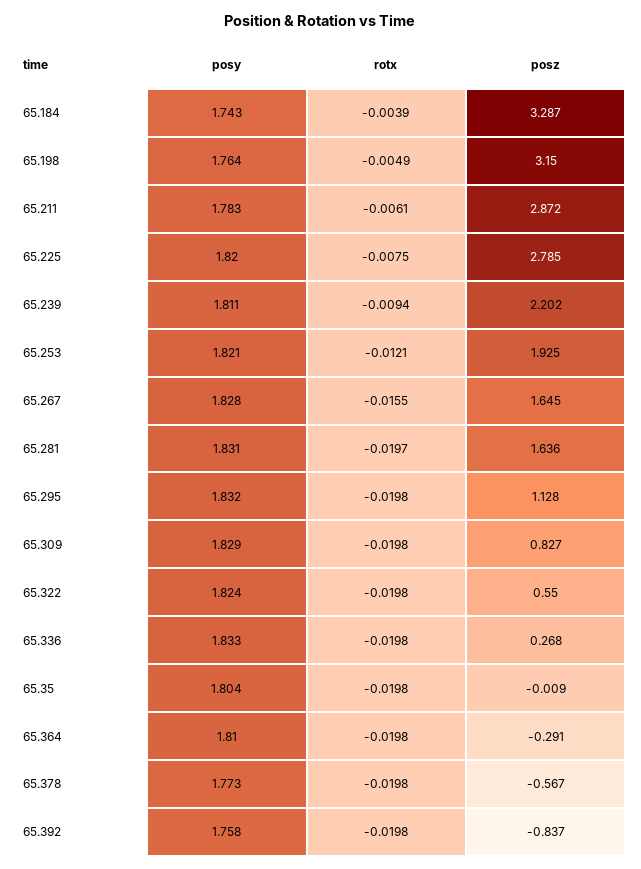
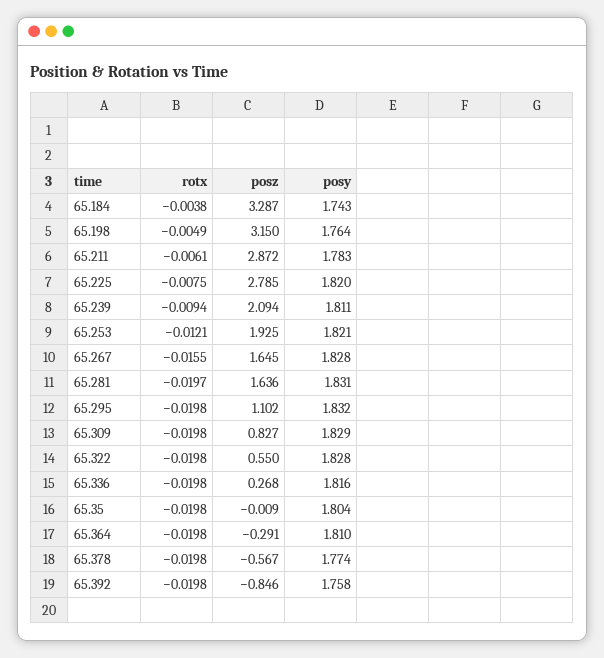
  {
    "posy": {
      "65.184": 1.743,
      "65.198": 1.764,
      "65.211": 1.783,
      "65.225": 1.82,
      "65.239": 1.811,
      "65.253": 1.821,
      "65.267": 1.828,
      "65.281": 1.831,
      "65.295": 1.832,
      "65.309": 1.829,
-     "65.322": 1.824,
+     "65.322": 1.828,
-     "65.336": 1.833,
+     "65.336": 1.816,
      "65.35": 1.804,
      "65.364": 1.81,
-     "65.378": 1.773,
+     "65.378": 1.774,
      "65.392": 1.758
    },
    "rotx": {
-     "65.184": -0.0039,
+     "65.184": -0.0038,
      "65.198": -0.0049,
      "65.211": -0.0061,
      "65.225": -0.0075,
      "65.239": -0.0094,
      "65.253": -0.0121,
      "65.267": -0.0155,
      "65.281": -0.0197,
      "65.295": -0.0198,
      "65.309": -0.0198,
      "65.322": -0.0198,
      "65.336": -0.0198,
      "65.35": -0.0198,
      "65.364": -0.0198,
      "65.378": -0.0198,
      "65.392": -0.0198
    },
    "posz": {
      "65.184": 3.287,
      "65.198": 3.15,
      "65.211": 2.872,
      "65.225": 2.785,
-     "65.239": 2.202,
+     "65.239": 2.094,
      "65.253": 1.925,
      "65.267": 1.645,
      "65.281": 1.636,
-     "65.295": 1.128,
+     "65.295": 1.102,
      "65.309": 0.827,
      "65.322": 0.55,
      "65.336": 0.268,
      "65.35": -0.009,
      "65.364": -0.291,
      "65.378": -0.567,
-     "65.392": -0.837
+     "65.392": -0.846
    }
  }

